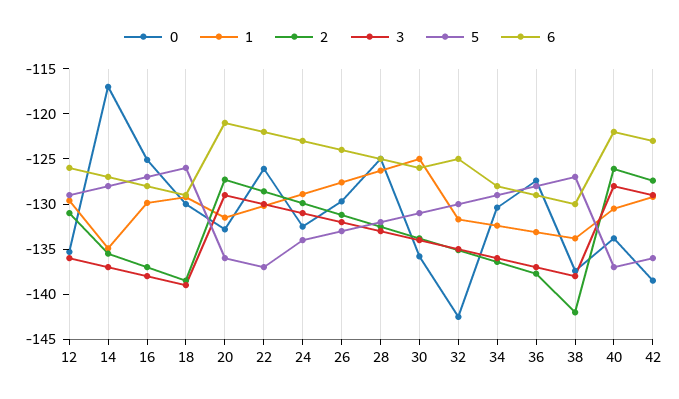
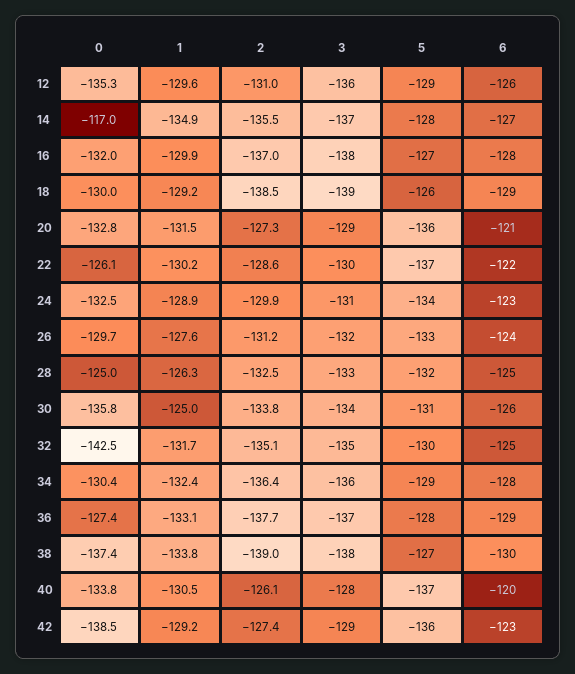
  {
    "0": {
      "12": -135.3,
      "14": -117,
-     "16": -125,
+     "16": -132,
      "18": -130,
      "20": -132.8,
      "22": -126.1,
      "24": -132.5,
      "26": -129.7,
      "28": -125,
      "30": -135.8,
      "32": -142.5,
      "34": -130.4,
      "36": -127.4,
      "38": -137.4,
      "40": -133.8,
      "42": -138.5
    },
    "1": {
      "12": -129.6,
      "14": -134.9,
      "16": -129.9,
      "18": -129.2,
      "20": -131.5,
      "22": -130.2,
      "24": -128.9,
      "26": -127.6,
      "28": -126.3,
      "30": -125,
      "32": -131.7,
      "34": -132.4,
      "36": -133.1,
      "38": -133.8,
      "40": -130.5,
      "42": -129.2
    },
    "2": {
      "12": -131,
      "14": -135.5,
      "16": -137,
      "18": -138.5,
      "20": -127.3,
      "22": -128.6,
      "24": -129.9,
      "26": -131.2,
      "28": -132.5,
      "30": -133.8,
      "32": -135.1,
      "34": -136.4,
      "36": -137.7,
-     "38": -142,
+     "38": -139,
      "40": -126.1,
      "42": -127.4
    },
    "3": {
      "12": -136,
      "14": -137,
      "16": -138,
      "18": -139,
      "20": -129,
      "22": -130,
      "24": -131,
      "26": -132,
      "28": -133,
      "30": -134,
      "32": -135,
      "34": -136,
      "36": -137,
      "38": -138,
      "40": -128,
      "42": -129
    },
    "5": {
      "12": -129,
      "14": -128,
      "16": -127,
      "18": -126,
      "20": -136,
      "22": -137,
      "24": -134,
      "26": -133,
      "28": -132,
      "30": -131,
      "32": -130,
      "34": -129,
      "36": -128,
      "38": -127,
      "40": -137,
      "42": -136
    },
    "6": {
      "12": -126,
      "14": -127,
      "16": -128,
      "18": -129,
      "20": -121,
      "22": -122,
      "24": -123,
      "26": -124,
      "28": -125,
      "30": -126,
      "32": -125,
      "34": -128,
      "36": -129,
      "38": -130,
-     "40": -122,
+     "40": -120,
      "42": -123
    }
  }

